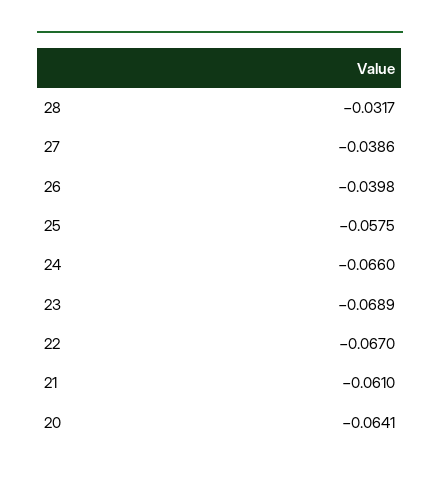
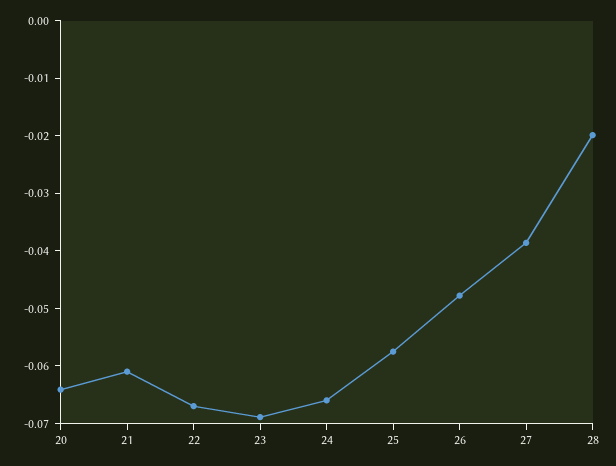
  {
-   "28": -0.0317,
+   "28": -0.02,
    "27": -0.0386,
-   "26": -0.0398,
+   "26": -0.048,
    "25": -0.0575,
    "24": -0.066,
    "23": -0.0689,
    "22": -0.067,
    "21": -0.061,
    "20": -0.0641
  }

